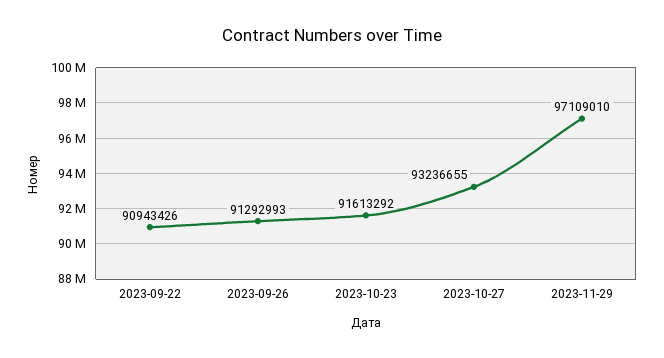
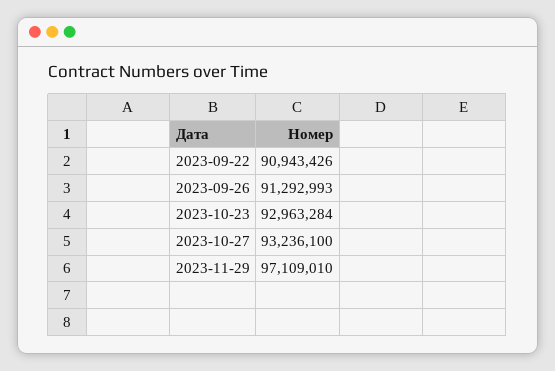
  {
    "2023-09-22": 90943426,
    "2023-09-26": 91292993,
-   "2023-10-23": 91613292,
+   "2023-10-23": 92963284,
-   "2023-10-27": 93236655,
+   "2023-10-27": 93236100,
    "2023-11-29": 97109010
  }

